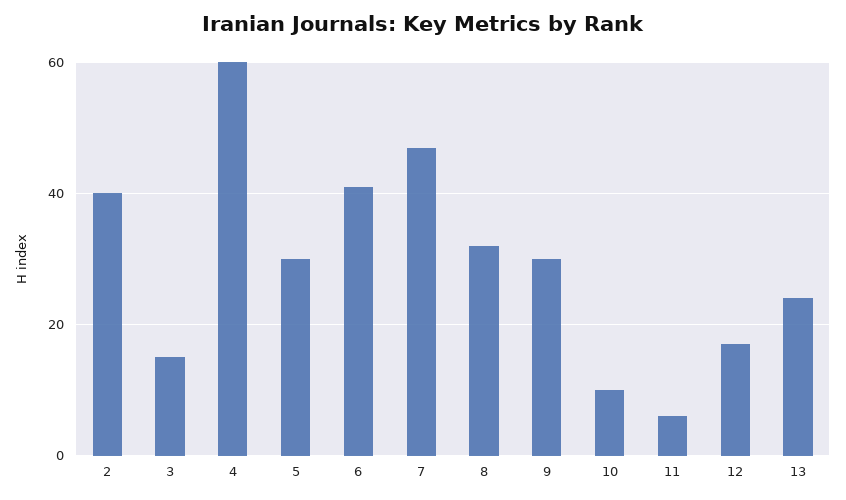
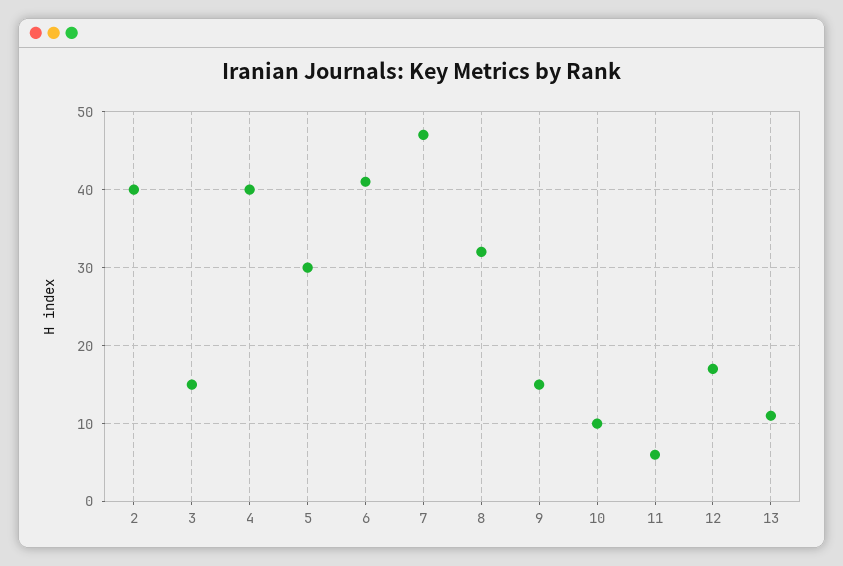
  {
    "2": 40,
    "3": 15,
-   "4": 60,
+   "4": 40,
    "5": 30,
    "6": 41,
    "7": 47,
    "8": 32,
-   "9": 30,
+   "9": 15,
    "10": 10,
    "11": 6,
    "12": 17,
-   "13": 25
+   "13": 11
  }

